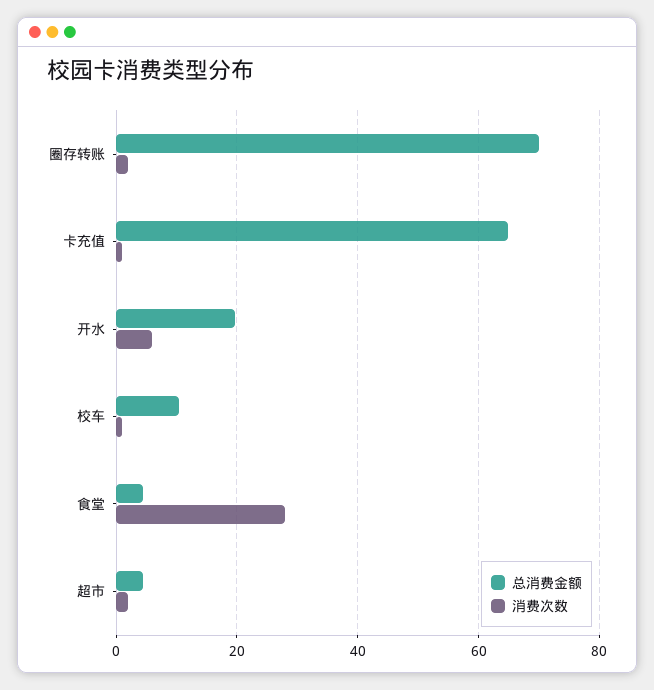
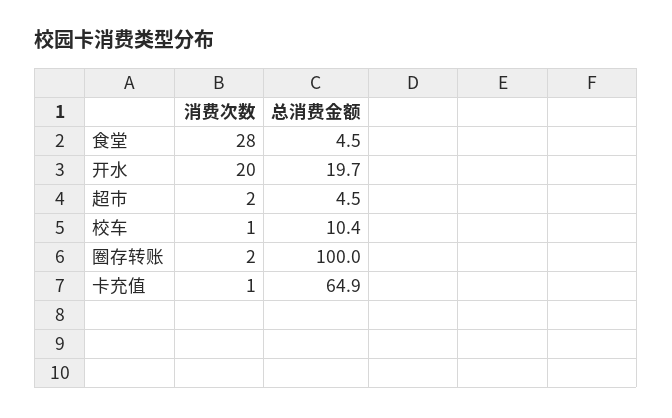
  {
    "总消费金额": {
-     "圈存转账": 70,
+     "圈存转账": 100,
      "卡充值": 64.9,
      "开水": 19.7,
      "校车": 10.4,
      "食堂": 4.5,
      "超市": 4.5
    },
    "消费次数": {
      "圈存转账": 2,
      "卡充值": 1,
-     "开水": 6,
+     "开水": 20,
      "校车": 1,
      "食堂": 28,
      "超市": 2
    }
  }

